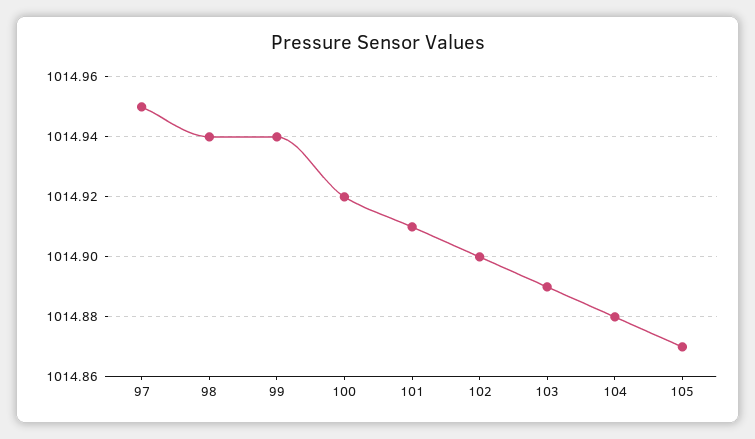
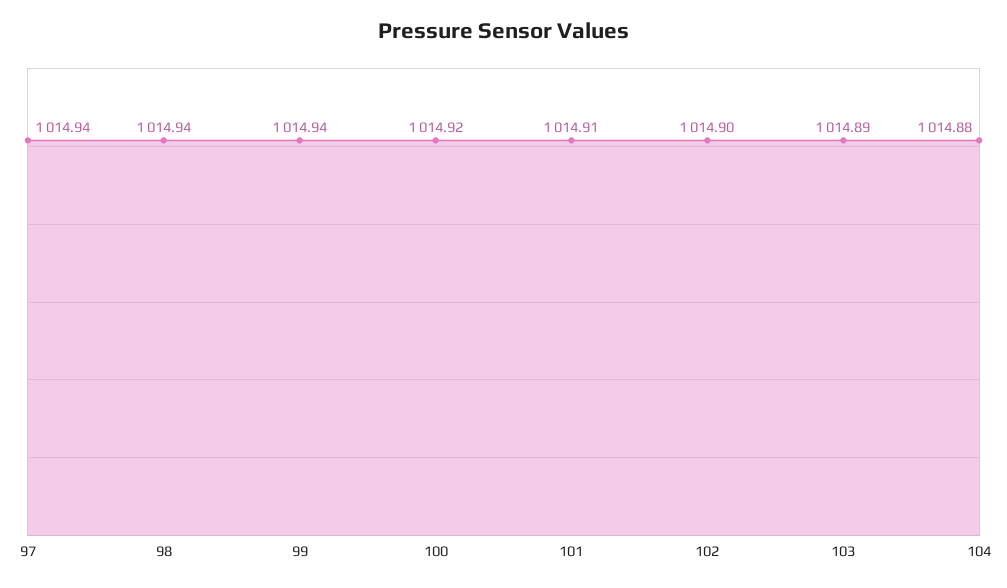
  {
-   "97": 1014.95,
+   "97": 1014.94,
    "98": 1014.94,
    "99": 1014.94,
    "100": 1014.92,
    "101": 1014.91,
    "102": 1014.9,
    "103": 1014.89,
-   "104": 1014.88,
+   "104": 1014.88
-   "105": 1014.87
  }

